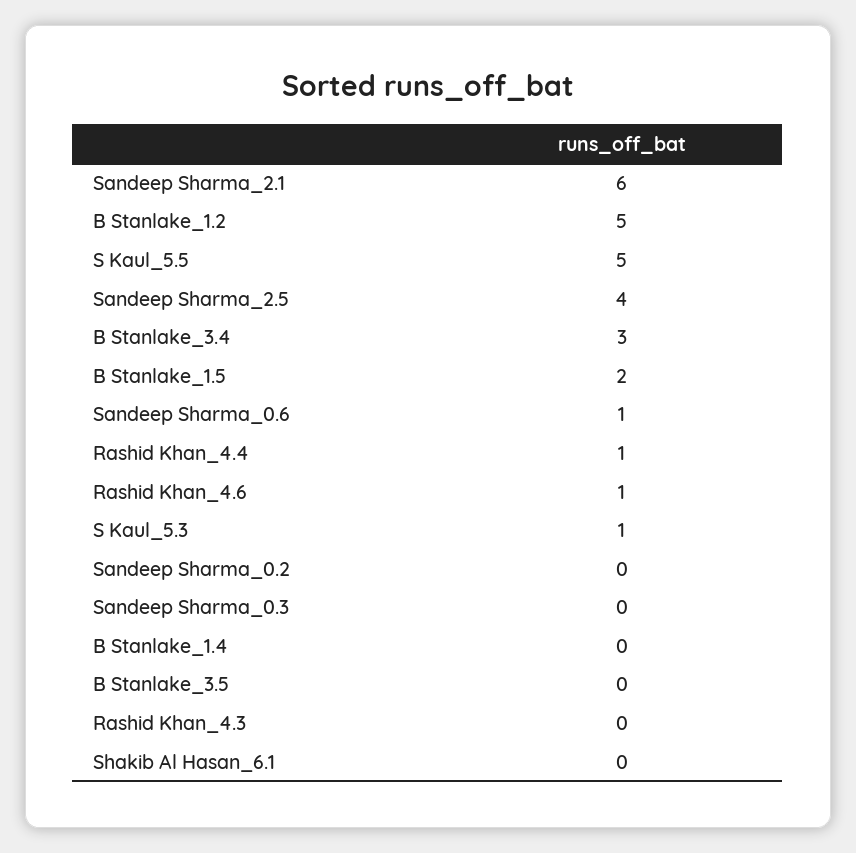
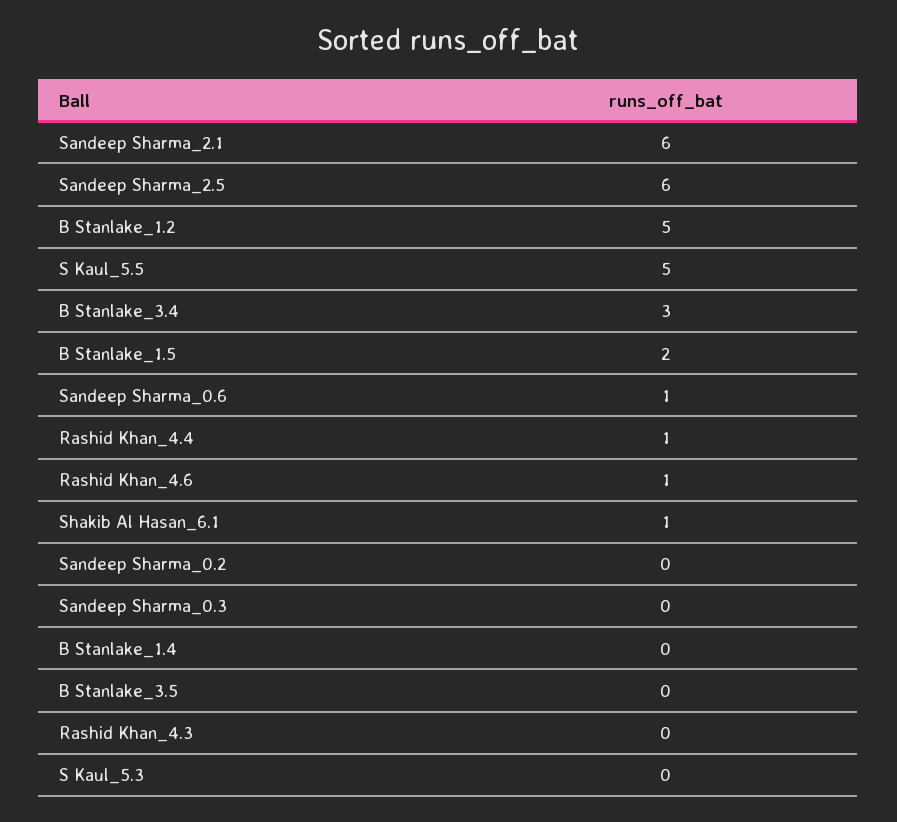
  {
    "Sandeep Sharma_2.1": 6,
    "B Stanlake_1.2": 5,
    "S Kaul_5.5": 5,
-   "Sandeep Sharma_2.5": 4,
+   "Sandeep Sharma_2.5": 6,
    "B Stanlake_3.4": 3,
    "B Stanlake_1.5": 2,
    "Sandeep Sharma_0.6": 1,
    "Rashid Khan_4.4": 1,
    "Rashid Khan_4.6": 1,
-   "S Kaul_5.3": 1,
+   "S Kaul_5.3": 0,
    "Sandeep Sharma_0.2": 0,
    "Sandeep Sharma_0.3": 0,
    "B Stanlake_1.4": 0,
    "B Stanlake_3.5": 0,
    "Rashid Khan_4.3": 0,
-   "Shakib Al Hasan_6.1": 0
+   "Shakib Al Hasan_6.1": 1
  }

